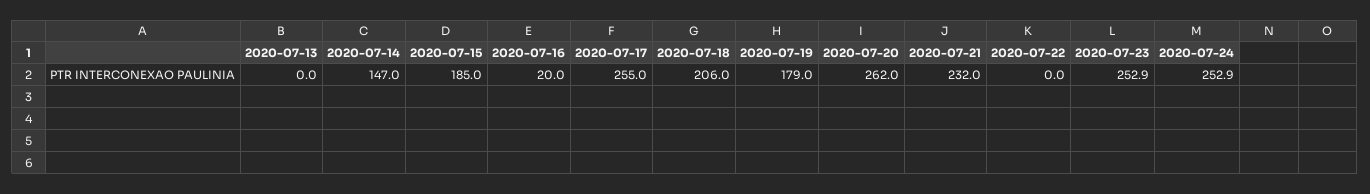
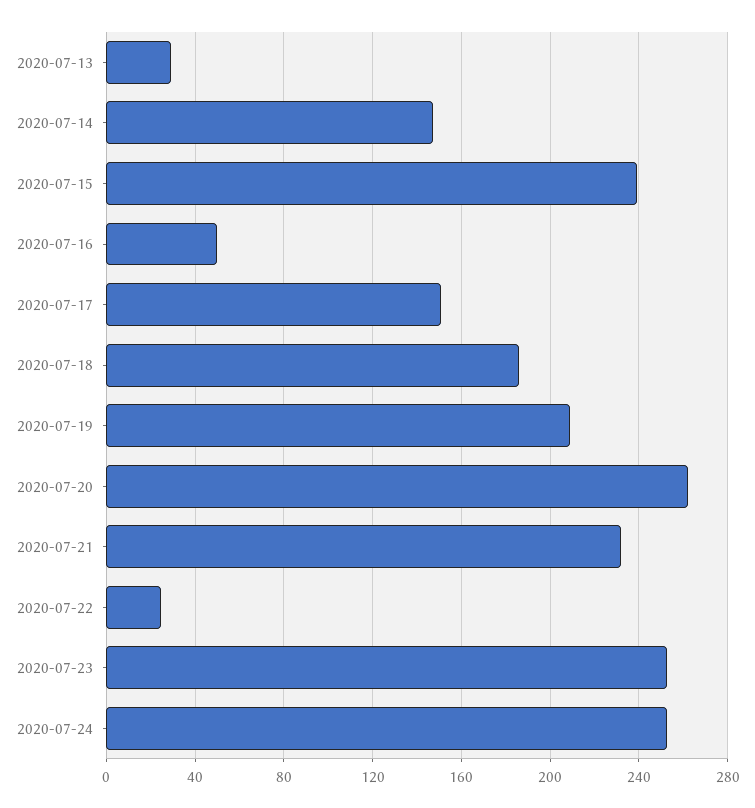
  {
-   "2020-07-13": 0,
+   "2020-07-13": 30,
    "2020-07-14": 147,
-   "2020-07-15": 185,
+   "2020-07-15": 240,
-   "2020-07-16": 20,
+   "2020-07-16": 50,
-   "2020-07-17": 255,
+   "2020-07-17": 150,
-   "2020-07-18": 206,
+   "2020-07-18": 185,
-   "2020-07-19": 179,
+   "2020-07-19": 210,
    "2020-07-20": 262,
    "2020-07-21": 232,
-   "2020-07-22": 0,
+   "2020-07-22": 25,
    "2020-07-23": 252.9,
    "2020-07-24": 252.9
  }

